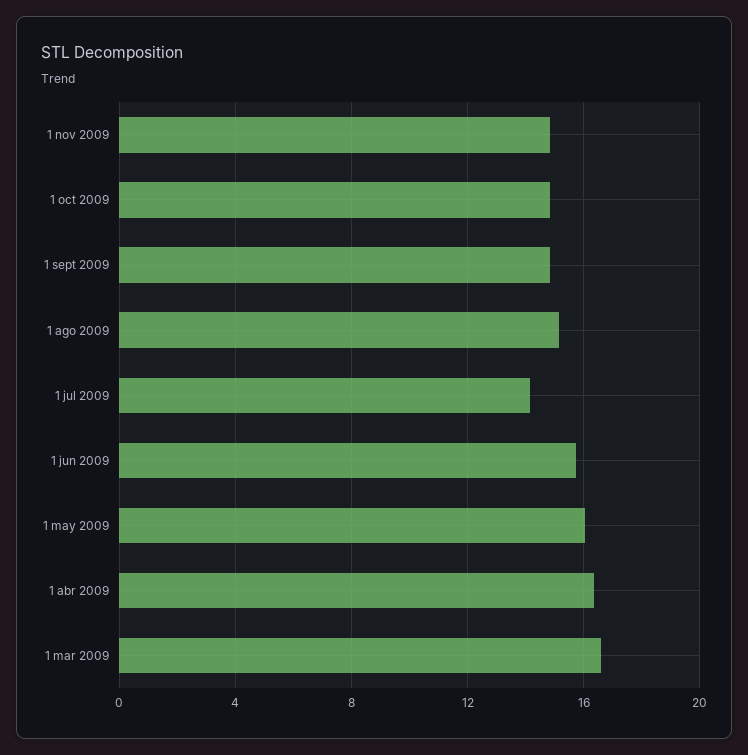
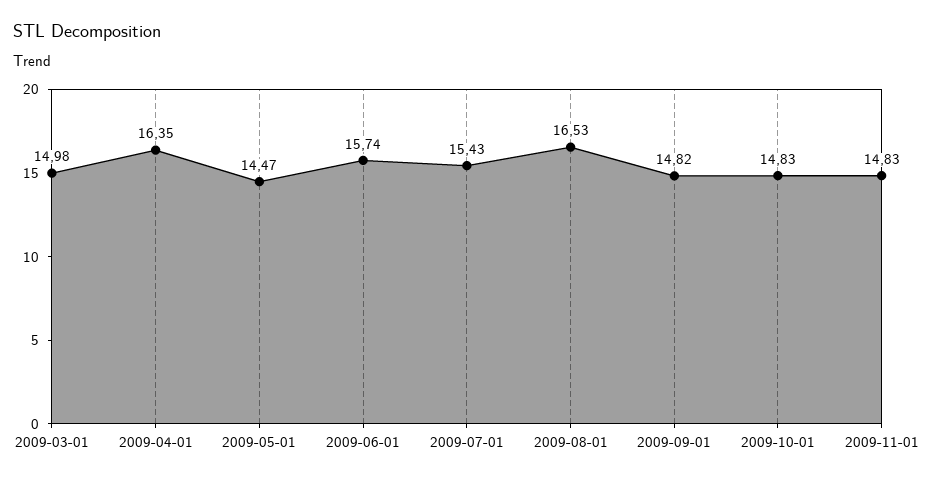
  {
    "1 nov 2009": 14.83,
    "1 oct 2009": 14.83,
    "1 sept 2009": 14.82,
-   "1 ago 2009": 15,
+   "1 ago 2009": 16.53,
-   "1 jul 2009": 14,
+   "1 jul 2009": 15.43,
    "1 jun 2009": 15.74,
-   "1 may 2009": 16,
+   "1 may 2009": 14.47,
    "1 abr 2009": 16.35,
-   "1 mar 2009": 16.5
+   "1 mar 2009": 14.98
  }

